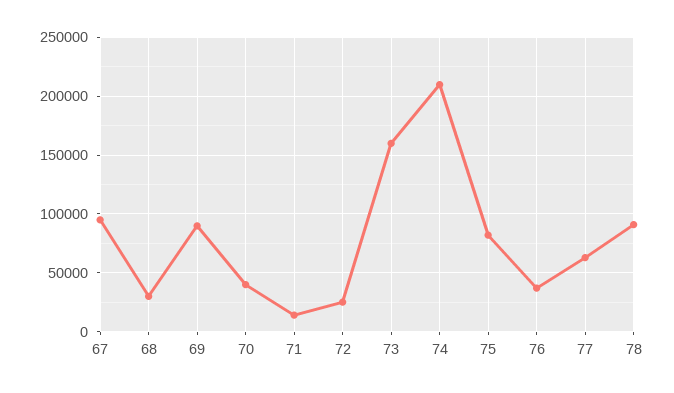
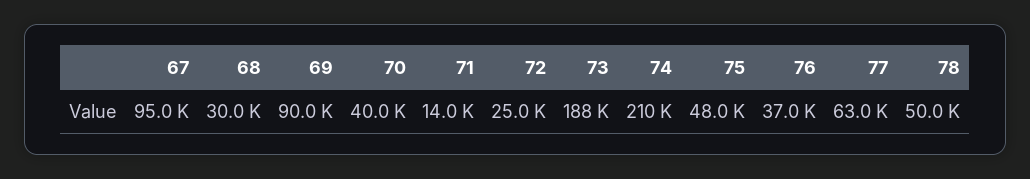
  {
    "67": 95000,
    "68": 30000,
    "69": 90000,
    "70": 40000,
    "71": 14000,
    "72": 25000,
-   "73": 160000,
+   "73": 188000,
    "74": 210000,
-   "75": 80000,
+   "75": 48000,
    "76": 37000,
    "77": 63000,
-   "78": 90000
+   "78": 50000
  }

